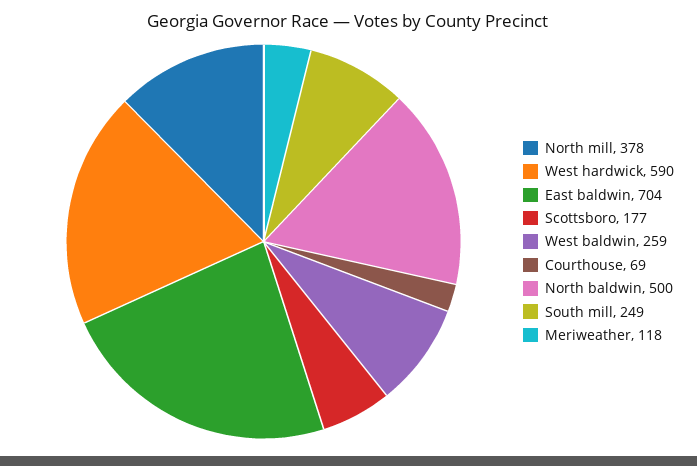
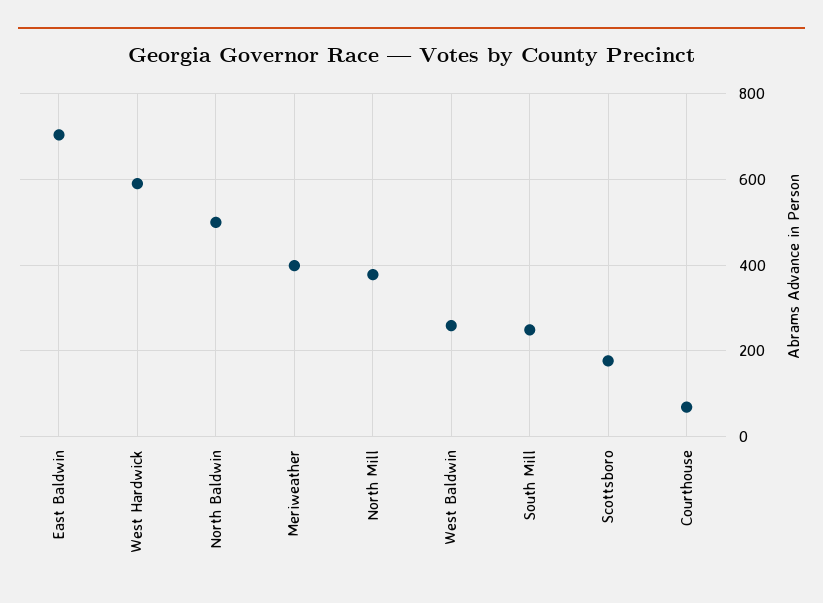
  {
    "North mill": 378,
    "West hardwick": 590,
    "East baldwin": 704,
    "Scottsboro": 177,
    "West baldwin": 259,
    "Courthouse": 69,
    "North baldwin": 500,
    "South mill": 249,
-   "Meriweather": 118
+   "Meriweather": 400
  }

